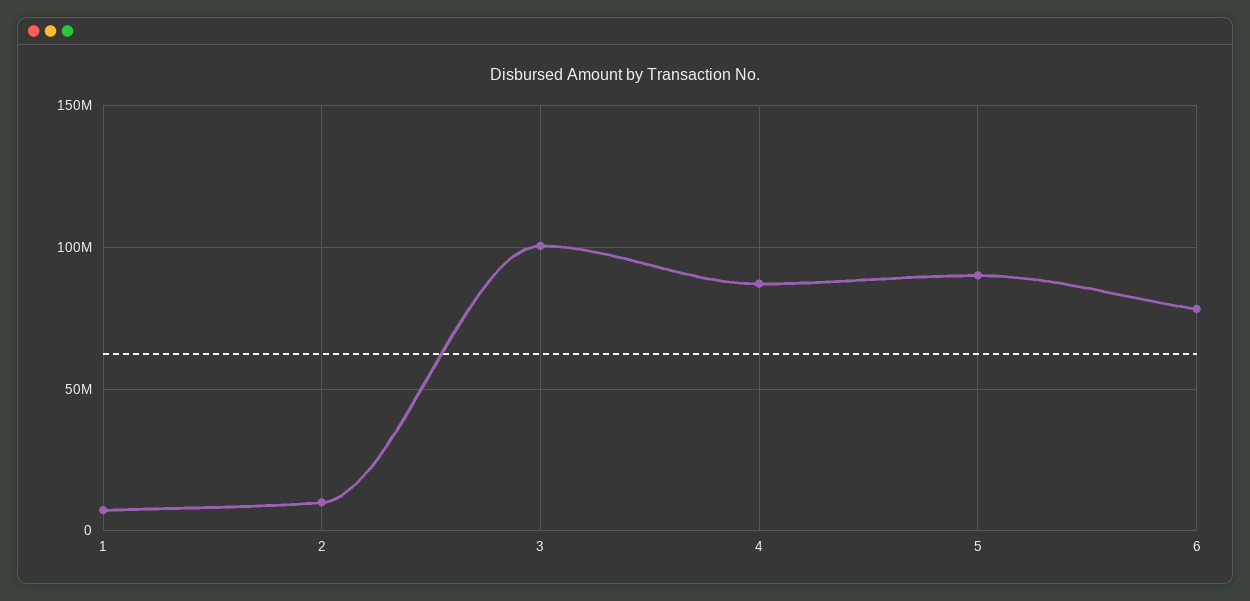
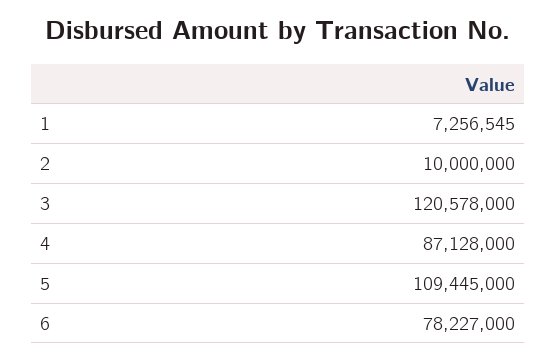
  {
    "1": 7256545,
    "2": 10000000,
-   "3": 100000000,
+   "3": 120578000,
    "4": 87128000,
-   "5": 90000000,
+   "5": 109445000,
    "6": 78227000
  }

